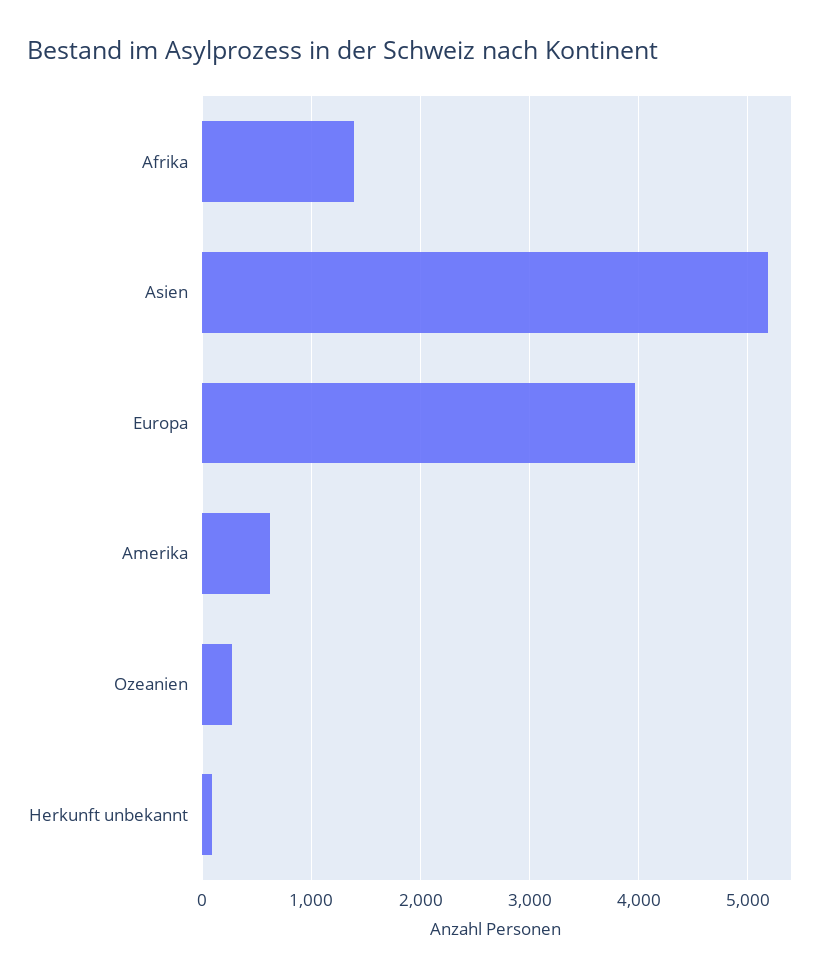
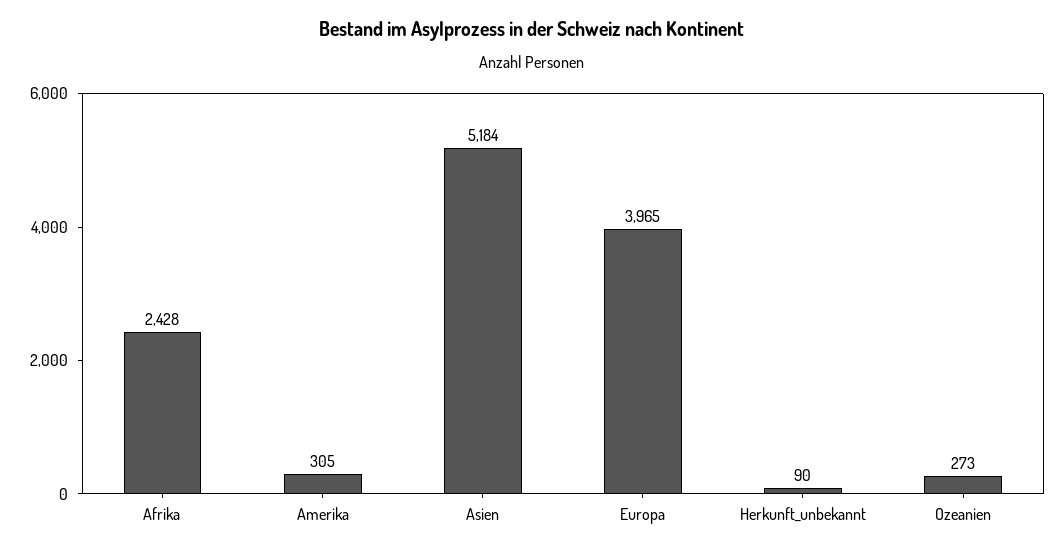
  {
-   "Afrika": 1400,
+   "Afrika": 2428,
    "Asien": 5184,
    "Europa": 3965,
-   "Amerika": 600,
+   "Amerika": 305,
    "Ozeanien": 273,
    "Herkunft unbekannt": 90
  }

